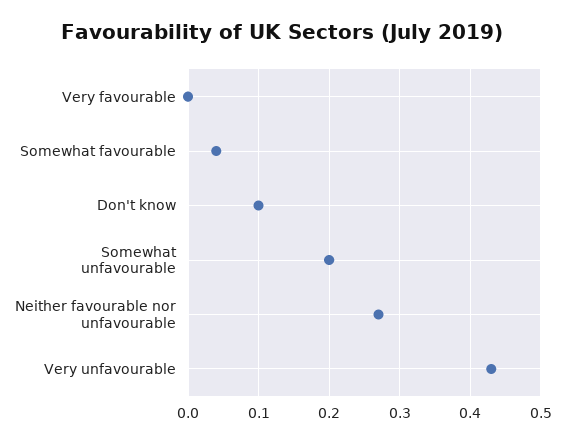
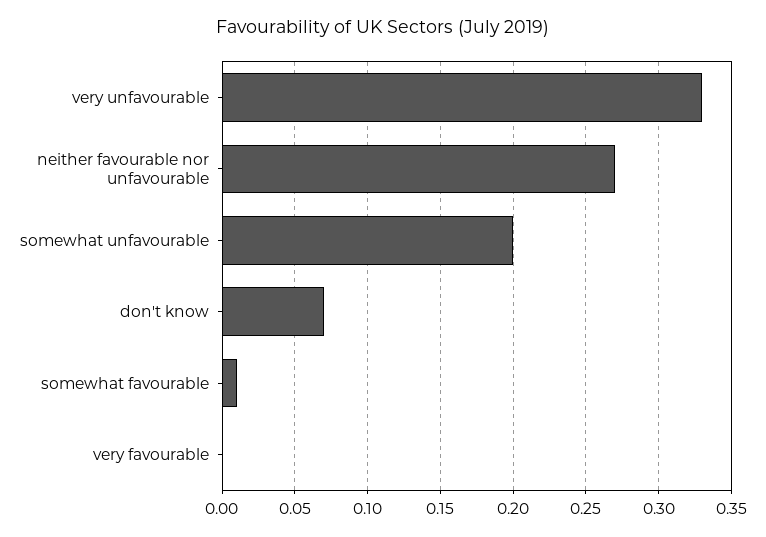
  {
    "Very favourable": 0,
-   "Somewhat favourable": 0.04,
+   "Somewhat favourable": 0.01,
-   "Don't know": 0.1,
+   "Don't know": 0.07,
    "Somewhat unfavourable": 0.2,
    "Neither favourable nor unfavourable": 0.27,
-   "Very unfavourable": 0.43
+   "Very unfavourable": 0.33
  }

